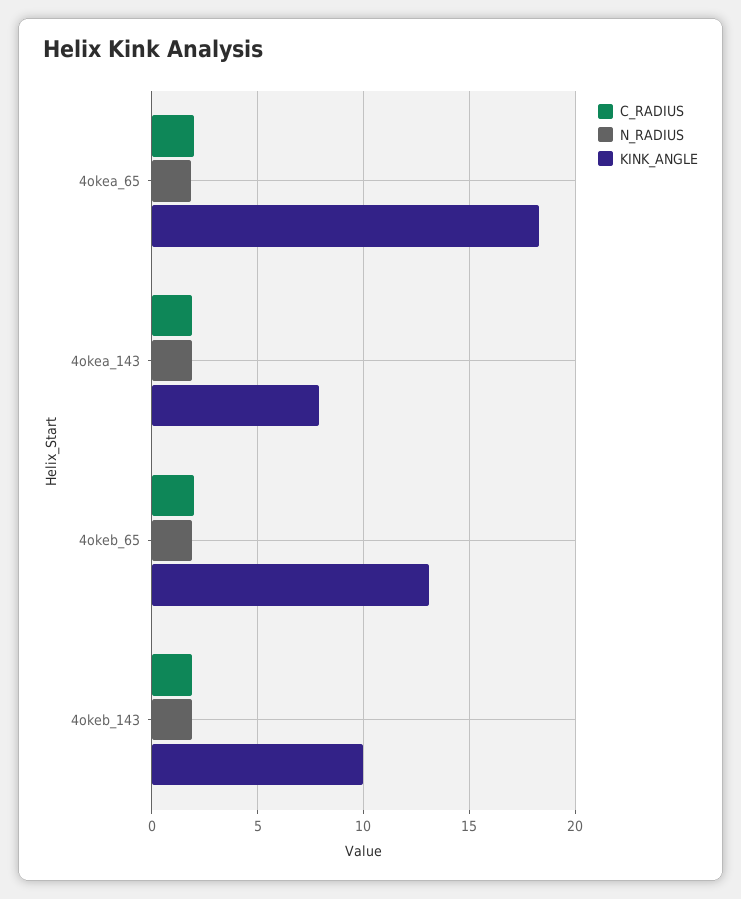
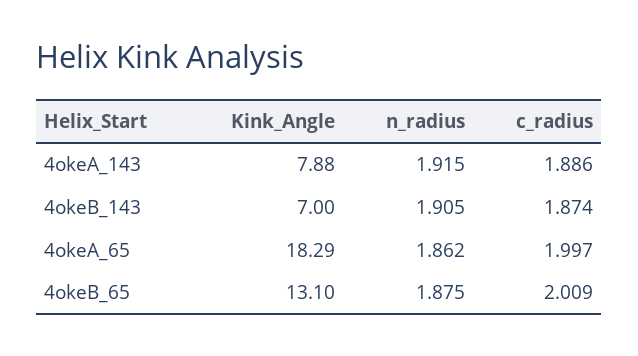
  {
    "C_RADIUS": {
      "4okea_65": 1.997,
      "4okea_143": 1.886,
      "4okeb_65": 2.009,
      "4okeb_143": 1.874
    },
    "N_RADIUS": {
      "4okea_65": 1.862,
      "4okea_143": 1.915,
      "4okeb_65": 1.875,
      "4okeb_143": 1.905
    },
    "KINK_ANGLE": {
      "4okea_65": 18.29,
      "4okea_143": 7.88,
      "4okeb_65": 13.1,
-     "4okeb_143": 10
+     "4okeb_143": 7
    }
  }

